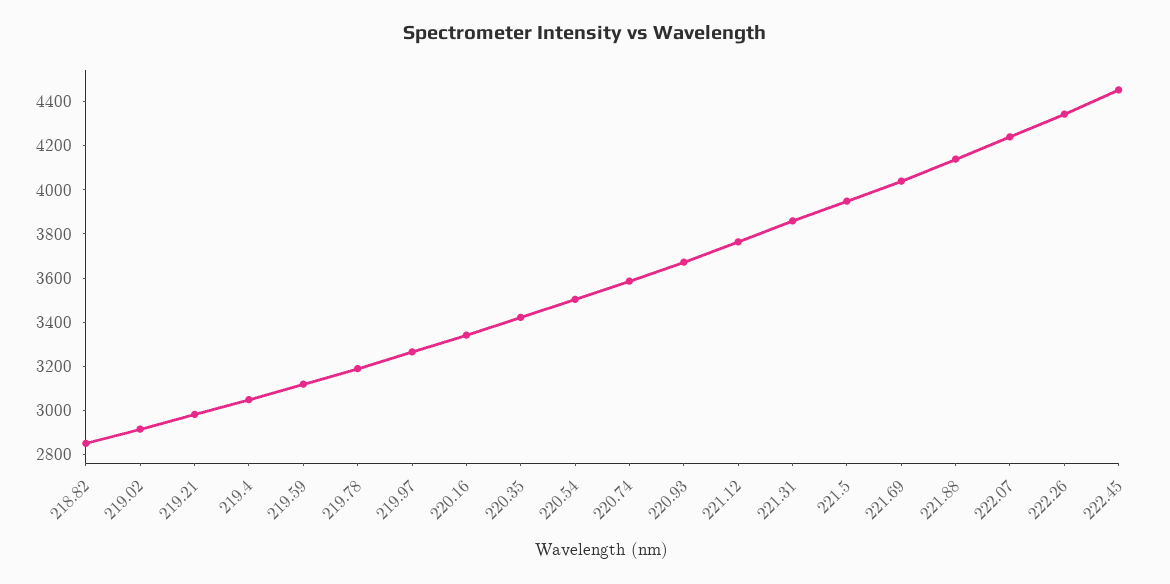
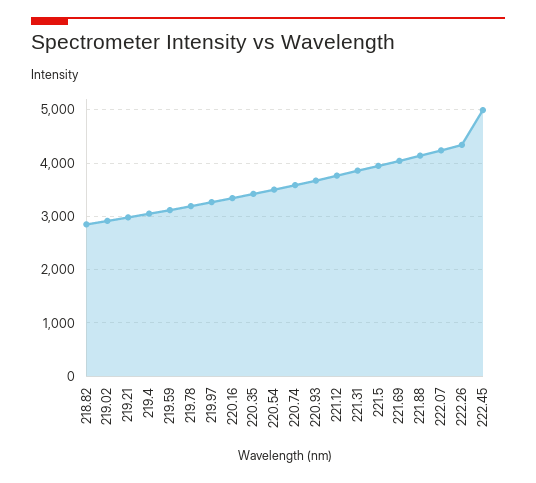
  {
    "218.82": 2850,
    "219.02": 2900,
    "219.21": 3000,
    "219.4": 3050,
    "219.59": 3100,
    "219.78": 3200,
    "219.97": 3250,
    "220.16": 3350,
    "220.35": 3400,
    "220.54": 3500,
    "220.74": 3600,
    "220.93": 3650,
    "221.12": 3750,
    "221.31": 3850,
    "221.5": 3950,
    "221.69": 4050,
    "221.88": 4150,
    "222.07": 4250,
    "222.26": 4350,
-   "222.45": 4450
+   "222.45": 5000
  }

